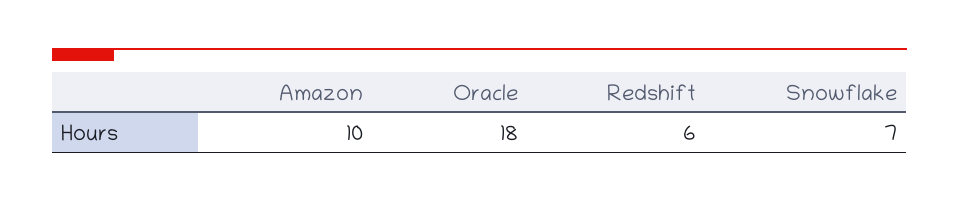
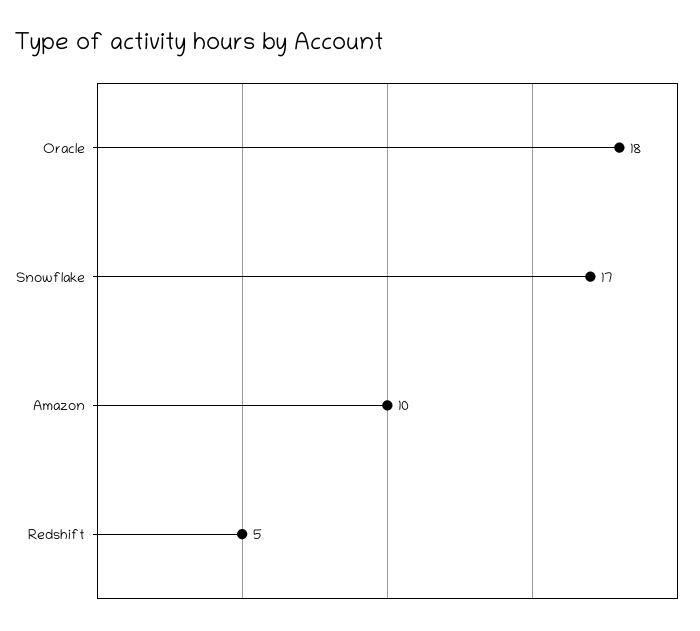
  {
    "Amazon": 10,
    "Oracle": 18,
-   "Redshift": 6,
+   "Redshift": 5,
-   "Snowflake": 7
+   "Snowflake": 17
  }

